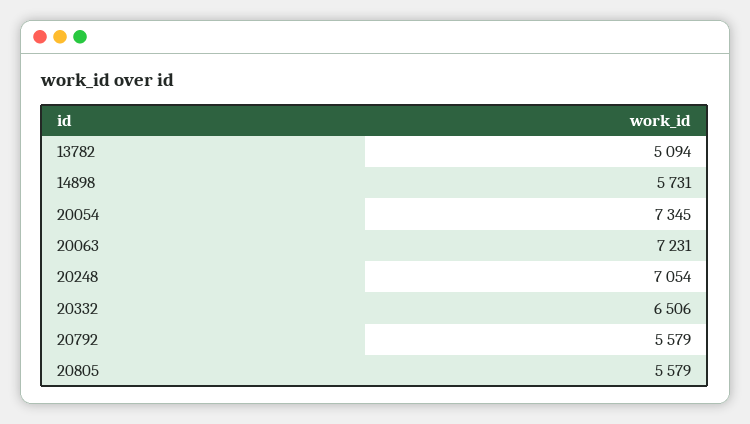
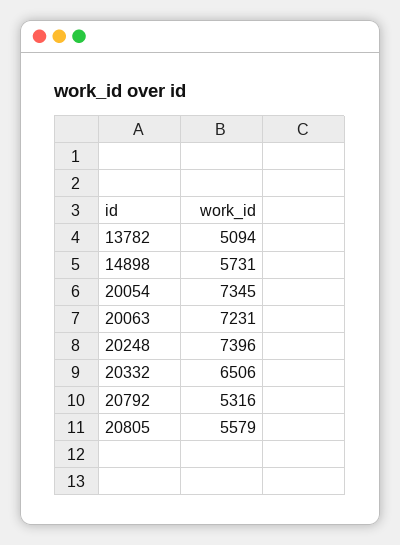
  {
    "13782": 5094,
    "14898": 5731,
    "20054": 7345,
    "20063": 7231,
-   "20248": 7054,
+   "20248": 7396,
    "20332": 6506,
-   "20792": 5579,
+   "20792": 5316,
    "20805": 5579
  }

